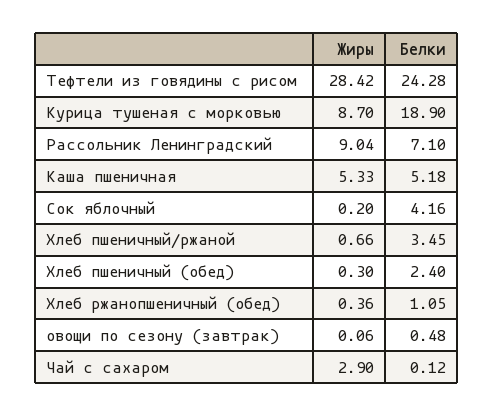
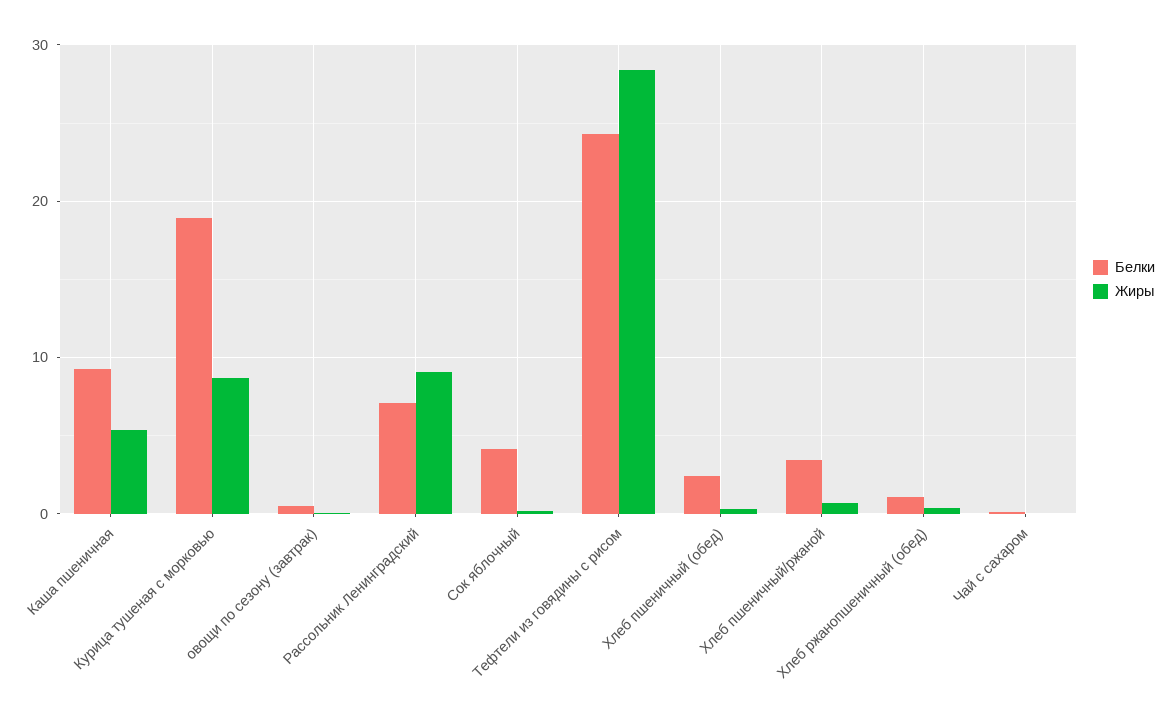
  {
    "Жиры": {
      "Тефтели из говядины с рисом": 28.42,
      "Курица тушеная с морковью": 8.7,
      "Рассольник Ленинградский": 9.04,
      "Каша пшеничная": 5.33,
      "Сок яблочный": 0.2,
      "Хлеб пшеничный/ржаной": 0.66,
      "Хлеб пшеничный (обед)": 0.3,
      "Хлеб ржанопшеничный (обед)": 0.36,
      "овощи по сезону (завтрак)": 0.06,
-     "Чай с сахаром": 2.9
+     "Чай с сахаром": 0
    },
    "Белки": {
      "Тефтели из говядины с рисом": 24.28,
      "Курица тушеная с морковью": 18.9,
      "Рассольник Ленинградский": 7.1,
-     "Каша пшеничная": 5.18,
+     "Каша пшеничная": 9,
      "Сок яблочный": 4.16,
      "Хлеб пшеничный/ржаной": 3.45,
      "Хлеб пшеничный (обед)": 2.4,
      "Хлеб ржанопшеничный (обед)": 1.05,
      "овощи по сезону (завтрак)": 0.48,
      "Чай с сахаром": 0.12
    }
  }

